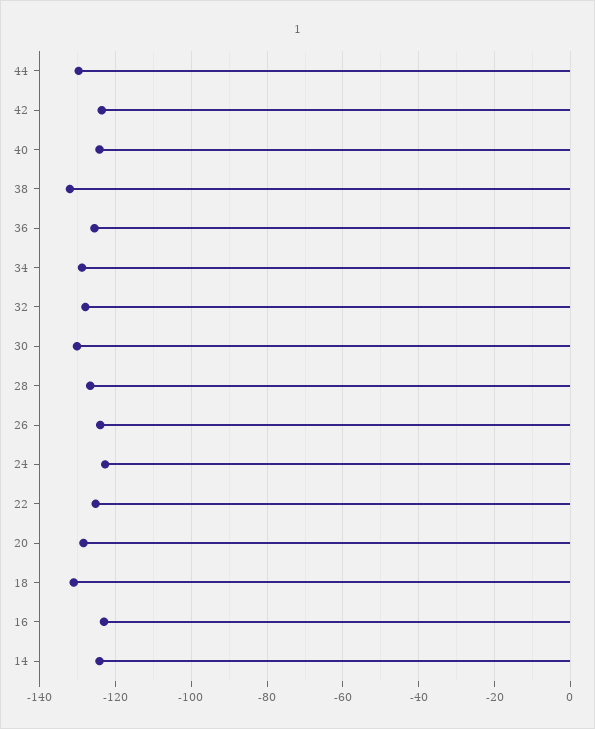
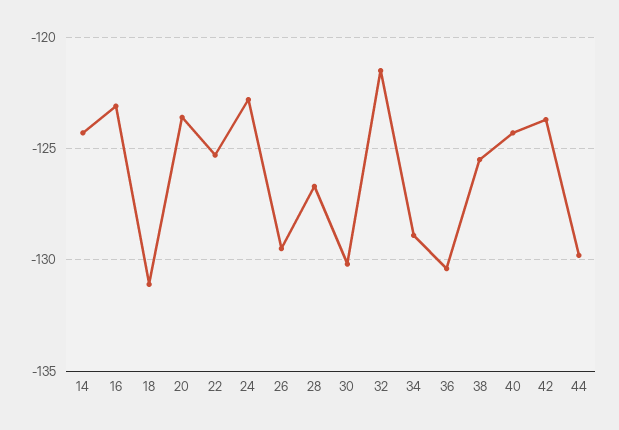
  {
    "44": -130,
    "42": -123.5,
    "40": -124.5,
-   "38": -132,
+   "38": -125.5,
-   "36": -126,
+   "36": -130.5,
    "34": -129,
-   "32": -128,
+   "32": -121.5,
    "30": -130,
    "28": -126.5,
-   "26": -124,
+   "26": -129.5,
    "24": -123,
    "22": -125.5,
-   "20": -128,
+   "20": -123.5,
    "18": -131,
    "16": -123,
    "14": -124.5
  }

